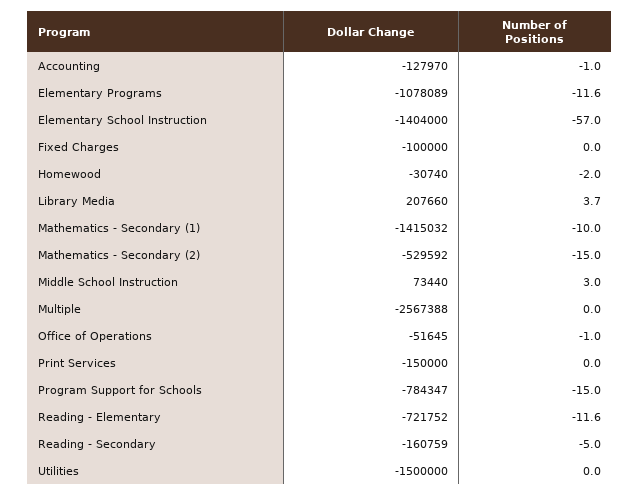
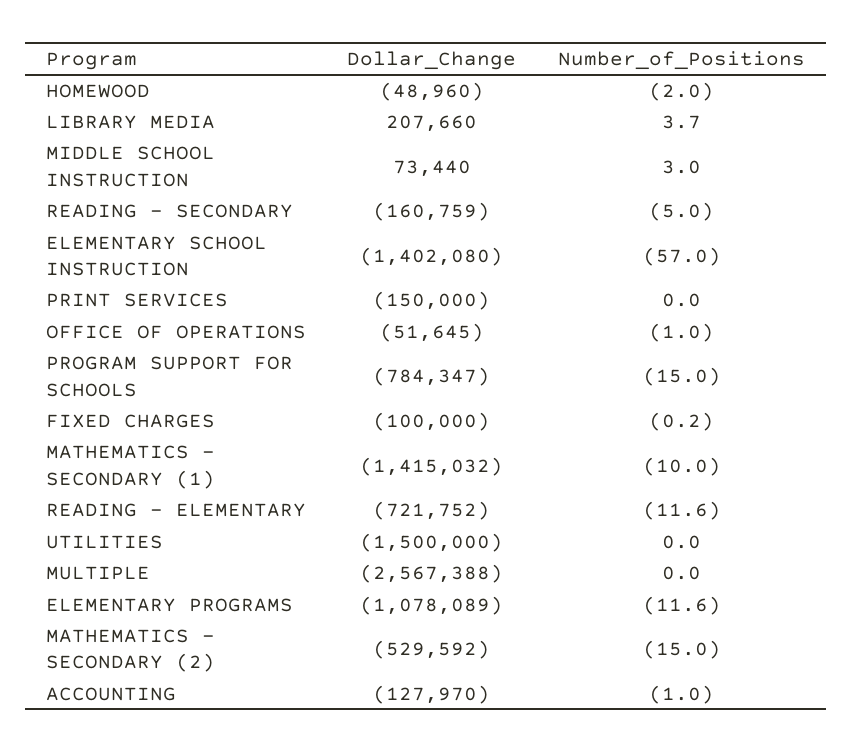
  {
    "Dollar Change": {
      "Accounting": -127970,
      "Elementary Programs": -1078089,
-     "Elementary School Instruction": -1404000,
+     "Elementary School Instruction": -1402080,
      "Fixed Charges": -100000,
-     "Homewood": -30740,
+     "Homewood": -48960,
      "Library Media": 207660,
      "Mathematics - Secondary (1)": -1415032,
      "Mathematics - Secondary (2)": -529592,
      "Middle School Instruction": 73440,
      "Multiple": -2567388,
      "Office of Operations": -51645,
      "Print Services": -150000,
      "Program Support for Schools": -784347,
      "Reading - Elementary": -721752,
      "Reading - Secondary": -160759,
      "Utilities": -1500000
    },
    "Number of Positions": {
      "Accounting": -1,
      "Elementary Programs": -11.6,
      "Elementary School Instruction": -57,
-     "Fixed Charges": 0,
+     "Fixed Charges": -0.2,
      "Homewood": -2,
      "Library Media": 3.7,
      "Mathematics - Secondary (1)": -10,
      "Mathematics - Secondary (2)": -15,
      "Middle School Instruction": 3,
      "Multiple": 0,
      "Office of Operations": -1,
      "Print Services": 0,
      "Program Support for Schools": -15,
      "Reading - Elementary": -11.6,
      "Reading - Secondary": -5,
      "Utilities": 0
    }
  }

